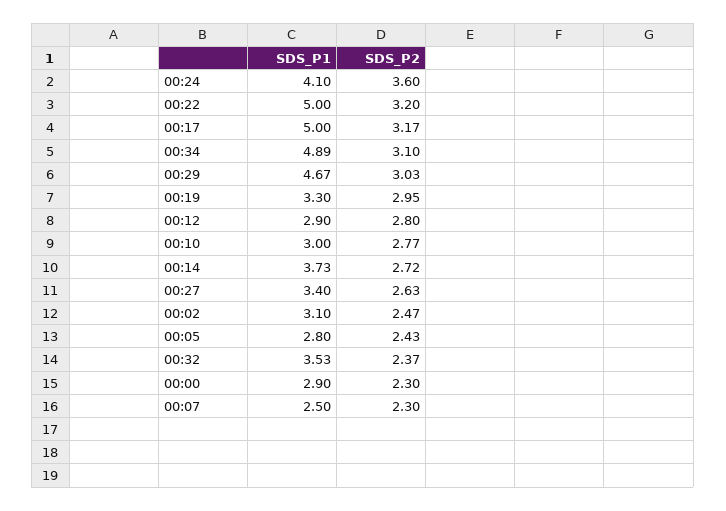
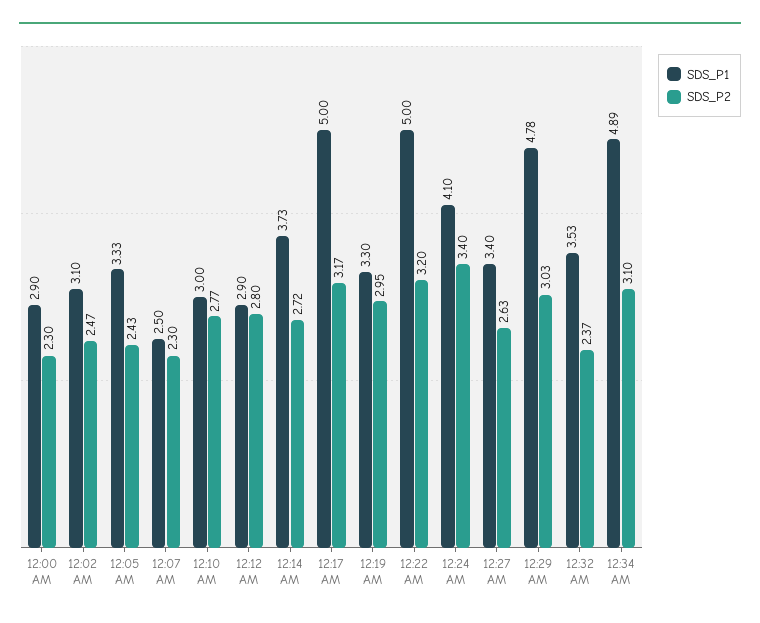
  {
    "SDS_P1": {
      "00:24": 4.1,
      "00:22": 5,
      "00:17": 5,
      "00:34": 4.89,
-     "00:29": 4.67,
+     "00:29": 4.78,
      "00:19": 3.3,
      "00:12": 2.9,
      "00:10": 3,
      "00:14": 3.73,
      "00:27": 3.4,
      "00:02": 3.1,
-     "00:05": 2.8,
+     "00:05": 3.33,
      "00:32": 3.53,
      "00:00": 2.9,
      "00:07": 2.5
    },
    "SDS_P2": {
-     "00:24": 3.6,
+     "00:24": 3.4,
      "00:22": 3.2,
      "00:17": 3.17,
      "00:34": 3.1,
      "00:29": 3.03,
      "00:19": 2.95,
      "00:12": 2.8,
      "00:10": 2.77,
      "00:14": 2.72,
      "00:27": 2.63,
      "00:02": 2.47,
      "00:05": 2.43,
      "00:32": 2.37,
      "00:00": 2.3,
      "00:07": 2.3
    }
  }

